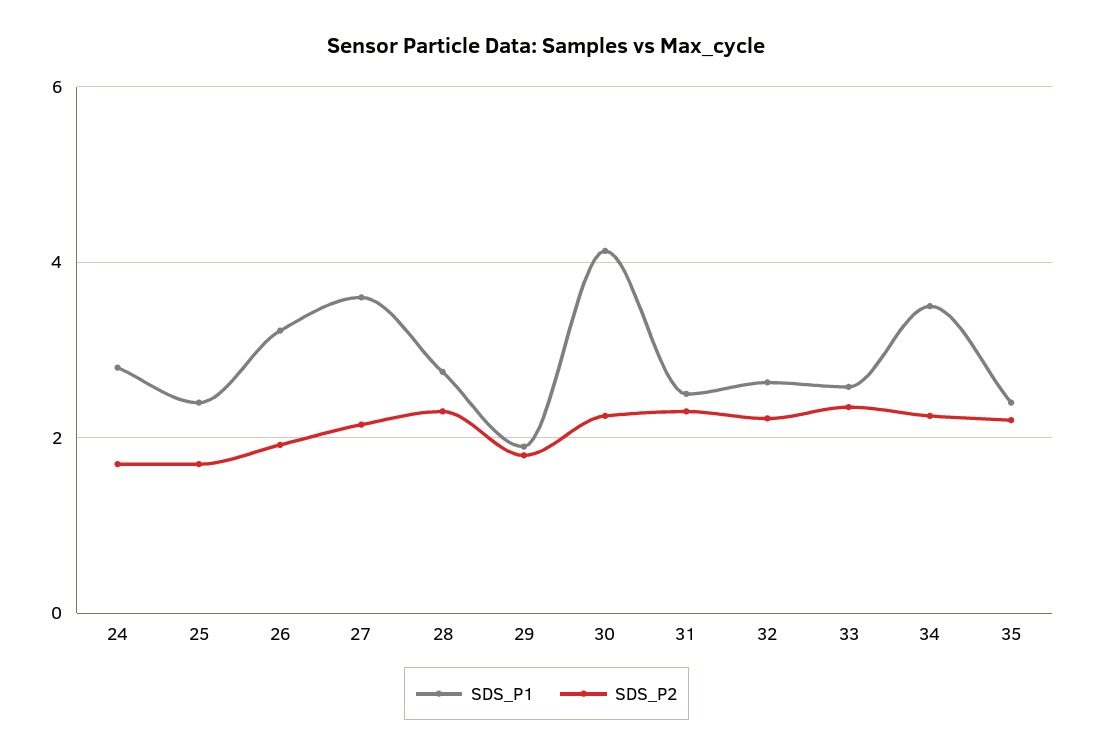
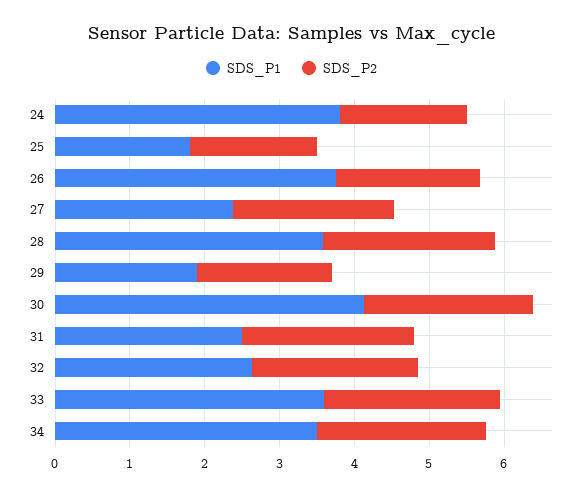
  {
    "SDS_P1": {
-     "24": 2.8,
+     "24": 3.8,
-     "25": 2.4,
+     "25": 1.8,
-     "26": 3.2,
+     "26": 3.8,
-     "27": 3.6,
+     "27": 2.4,
-     "28": 2.8,
+     "28": 3.6,
      "29": 2,
      "30": 4.2,
      "31": 2.6,
      "32": 2.6,
-     "33": 2.6,
+     "33": 3.6,
-     "34": 3.6,
+     "34": 3.6
-     "35": 2.4
    },
    "SDS_P2": {
      "24": 1.8,
      "25": 1.8,
      "26": 2,
      "27": 2.2,
      "28": 2.4,
      "29": 1.8,
      "30": 2.2,
      "31": 2.4,
      "32": 2.2,
      "33": 2.4,
-     "34": 2.2,
+     "34": 2.2
-     "35": 2.2
    }
  }

